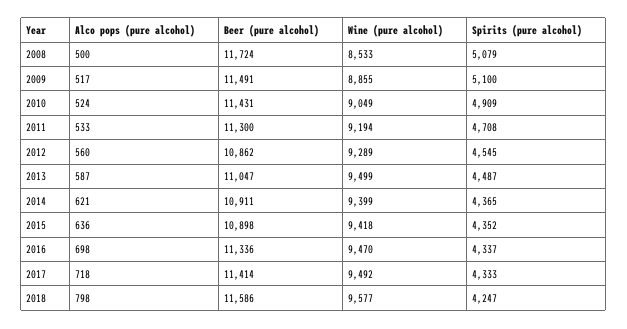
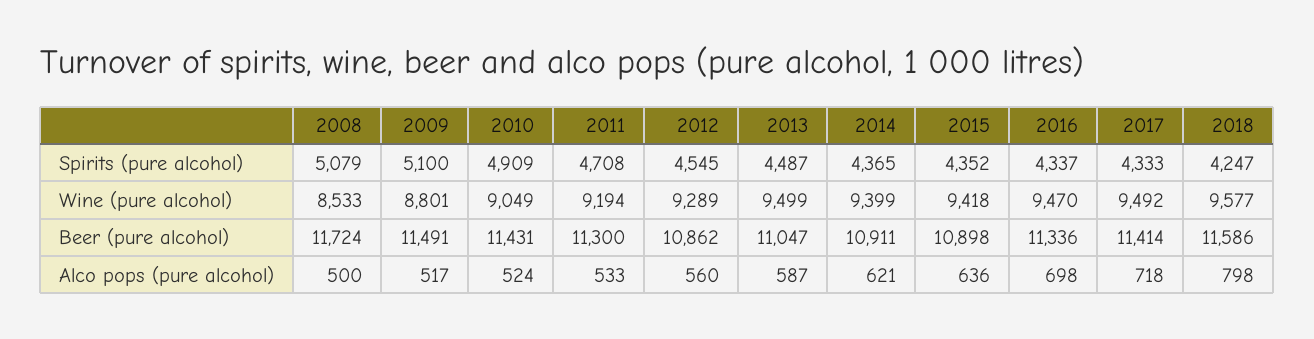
  {
    "Alco pops (pure alcohol)": {
      "2008": 500,
      "2009": 517,
      "2010": 524,
      "2011": 533,
      "2012": 560,
      "2013": 587,
      "2014": 621,
      "2015": 636,
      "2016": 698,
      "2017": 718,
      "2018": 798
    },
    "Beer (pure alcohol)": {
      "2008": 11724,
      "2009": 11491,
      "2010": 11431,
      "2011": 11300,
      "2012": 10862,
      "2013": 11047,
      "2014": 10911,
      "2015": 10898,
      "2016": 11336,
      "2017": 11414,
      "2018": 11586
    },
    "Wine (pure alcohol)": {
      "2008": 8533,
-     "2009": 8855,
+     "2009": 8801,
      "2010": 9049,
      "2011": 9194,
      "2012": 9289,
      "2013": 9499,
      "2014": 9399,
      "2015": 9418,
      "2016": 9470,
      "2017": 9492,
      "2018": 9577
    },
    "Spirits (pure alcohol)": {
      "2008": 5079,
      "2009": 5100,
      "2010": 4909,
      "2011": 4708,
      "2012": 4545,
      "2013": 4487,
      "2014": 4365,
      "2015": 4352,
      "2016": 4337,
      "2017": 4333,
      "2018": 4247
    }
  }

